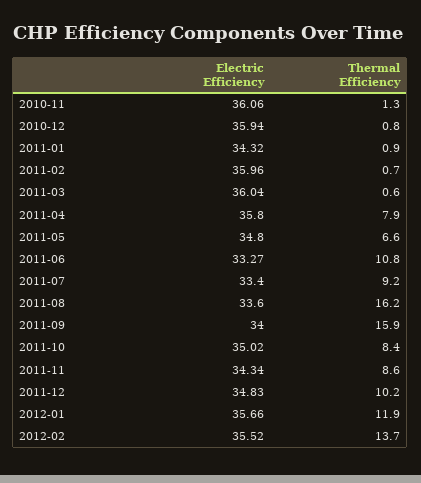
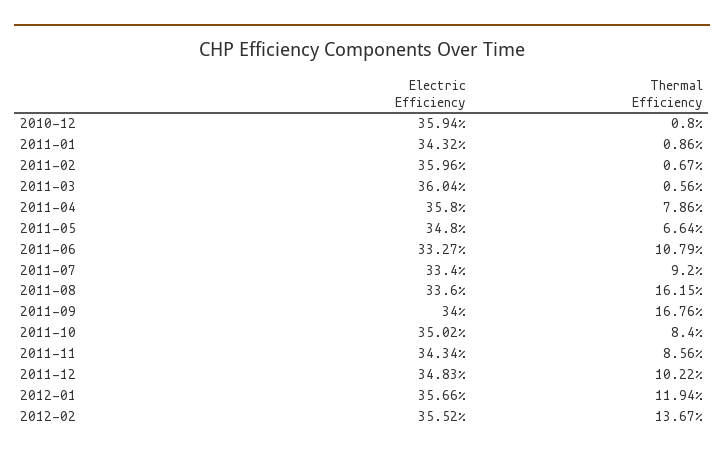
  {
    "Electric Efficiency": {
-     "2010-11": 36.06,
      "2010-12": 35.94,
      "2011-01": 34.32,
      "2011-02": 35.96,
      "2011-03": 36.04,
      "2011-04": 35.8,
      "2011-05": 34.8,
      "2011-06": 33.27,
      "2011-07": 33.4,
      "2011-08": 33.6,
      "2011-09": 34,
      "2011-10": 35.02,
      "2011-11": 34.34,
      "2011-12": 34.83,
      "2012-01": 35.66,
      "2012-02": 35.52
    },
    "Thermal Efficiency": {
-     "2010-11": 1.3,
      "2010-12": 0.8,
      "2011-01": 0.86,
      "2011-02": 0.67,
      "2011-03": 0.56,
      "2011-04": 7.86,
      "2011-05": 6.64,
      "2011-06": 10.79,
      "2011-07": 9.2,
      "2011-08": 16.15,
-     "2011-09": 15.9,
+     "2011-09": 16.76,
      "2011-10": 8.4,
      "2011-11": 8.56,
      "2011-12": 10.22,
      "2012-01": 11.94,
      "2012-02": 13.67
    }
  }

